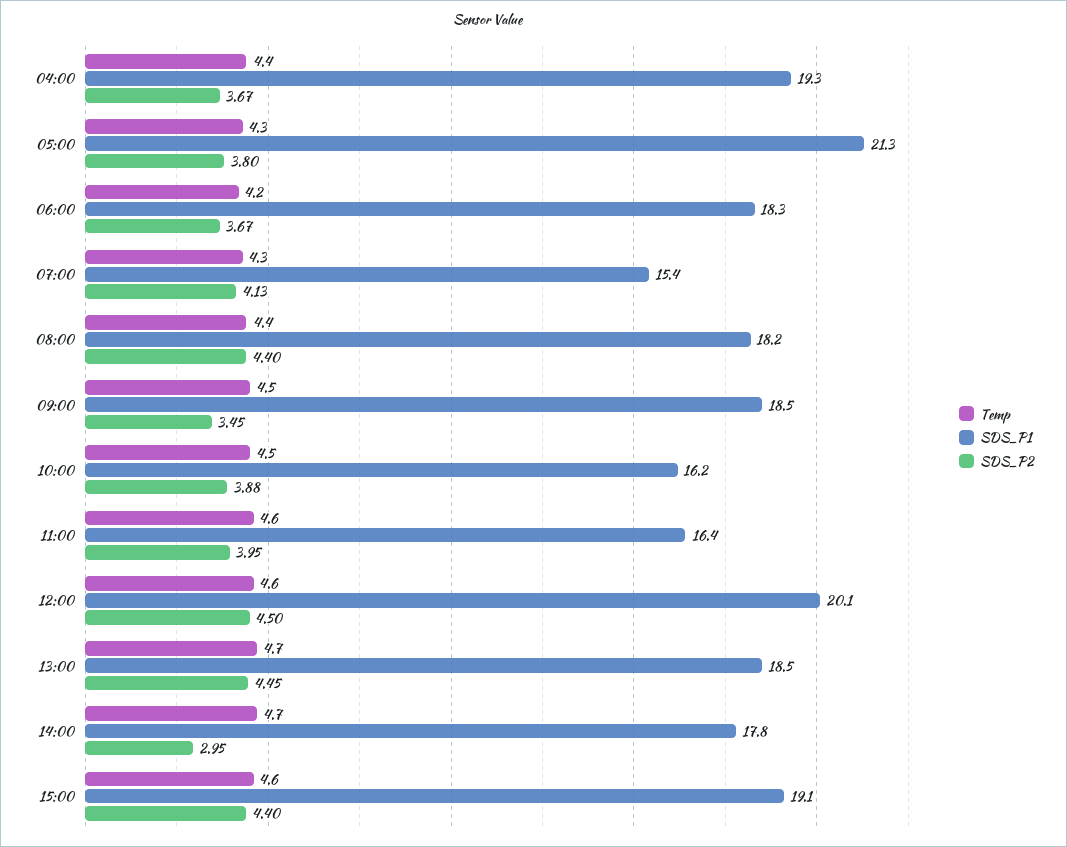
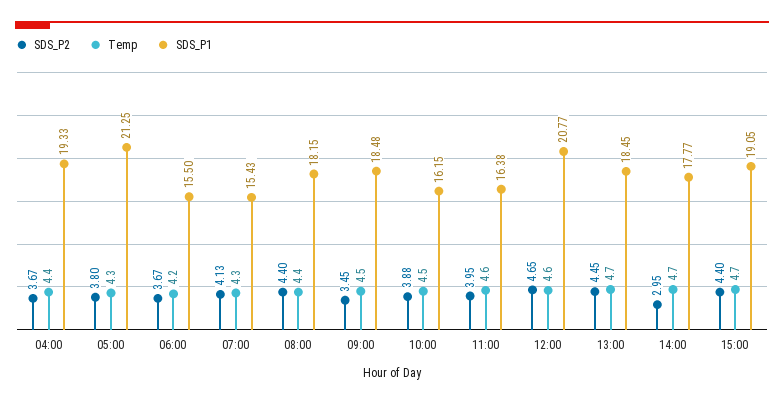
  {
    "Temp": {
      "04:00": 4.4,
      "05:00": 4.3,
      "06:00": 4.2,
      "07:00": 4.3,
      "08:00": 4.4,
      "09:00": 4.5,
      "10:00": 4.5,
      "11:00": 4.6,
      "12:00": 4.6,
      "13:00": 4.7,
      "14:00": 4.7,
-     "15:00": 4.6
+     "15:00": 4.7
    },
    "SDS_P1": {
      "04:00": 19.33,
      "05:00": 21.25,
-     "06:00": 18.3,
+     "06:00": 15.5,
      "07:00": 15.43,
      "08:00": 18.15,
      "09:00": 18.48,
      "10:00": 16.15,
      "11:00": 16.38,
-     "12:00": 20.1,
+     "12:00": 20.77,
      "13:00": 18.45,
      "14:00": 17.77,
      "15:00": 19.05
    },
    "SDS_P2": {
      "04:00": 3.67,
      "05:00": 3.8,
      "06:00": 3.67,
      "07:00": 4.13,
      "08:00": 4.4,
      "09:00": 3.45,
      "10:00": 3.88,
      "11:00": 3.95,
-     "12:00": 4.5,
+     "12:00": 4.65,
      "13:00": 4.45,
      "14:00": 2.95,
      "15:00": 4.4
    }
  }

